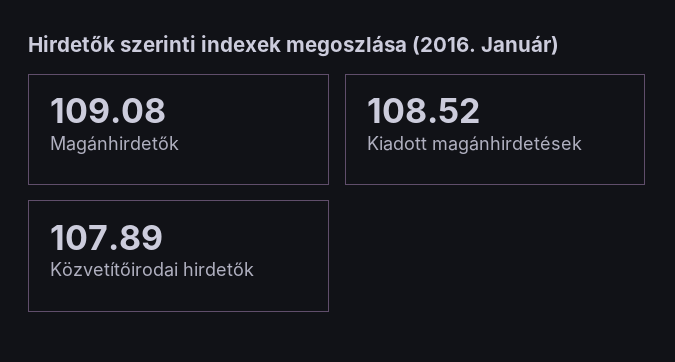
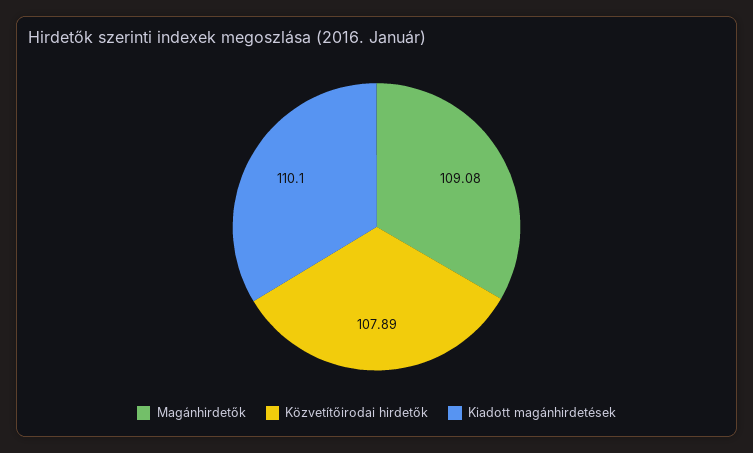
  {
    "Magánhirdetők": 109.08,
-   "Kiadott magánhirdetések": 108.52,
+   "Kiadott magánhirdetések": 110.1,
    "Közvetítőirodai hirdetők": 107.89
  }

